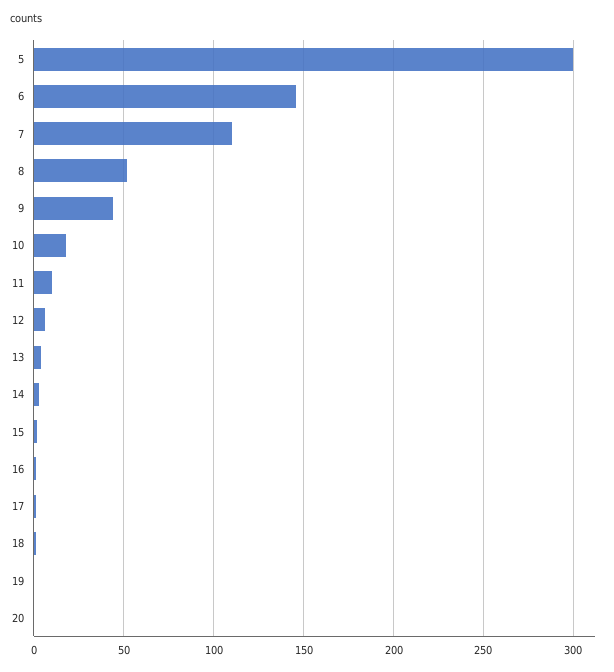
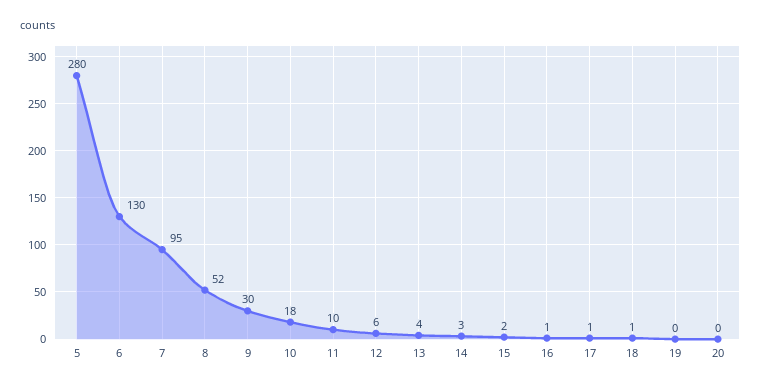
  {
-   "5": 300,
+   "5": 280,
-   "6": 145,
+   "6": 130,
-   "7": 110,
+   "7": 95,
    "8": 52,
-   "9": 45,
+   "9": 30,
    "10": 18,
    "11": 10,
    "12": 6,
    "13": 4,
    "14": 3,
    "15": 2,
    "16": 1,
    "17": 1,
    "18": 1,
    "19": 0,
    "20": 0
  }

